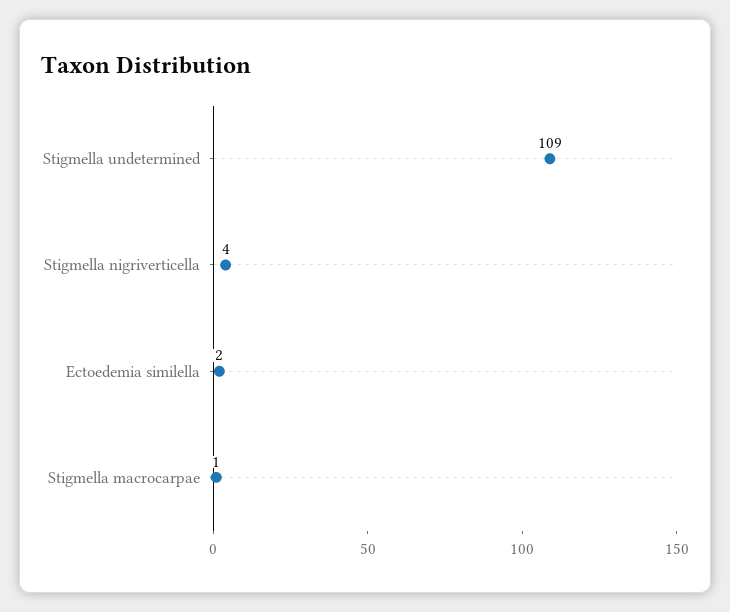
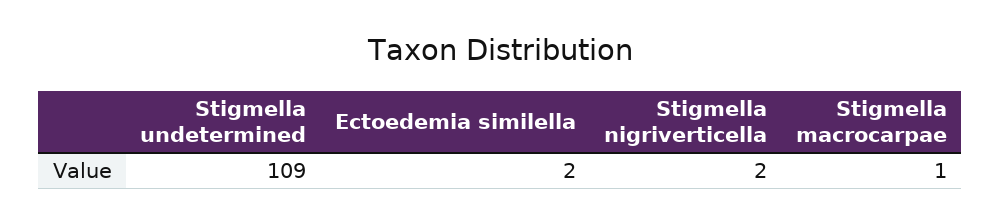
  {
    "Stigmella undetermined": 109,
-   "Stigmella nigriverticella": 4,
+   "Stigmella nigriverticella": 2,
    "Ectoedemia similella": 2,
    "Stigmella macrocarpae": 1
  }

